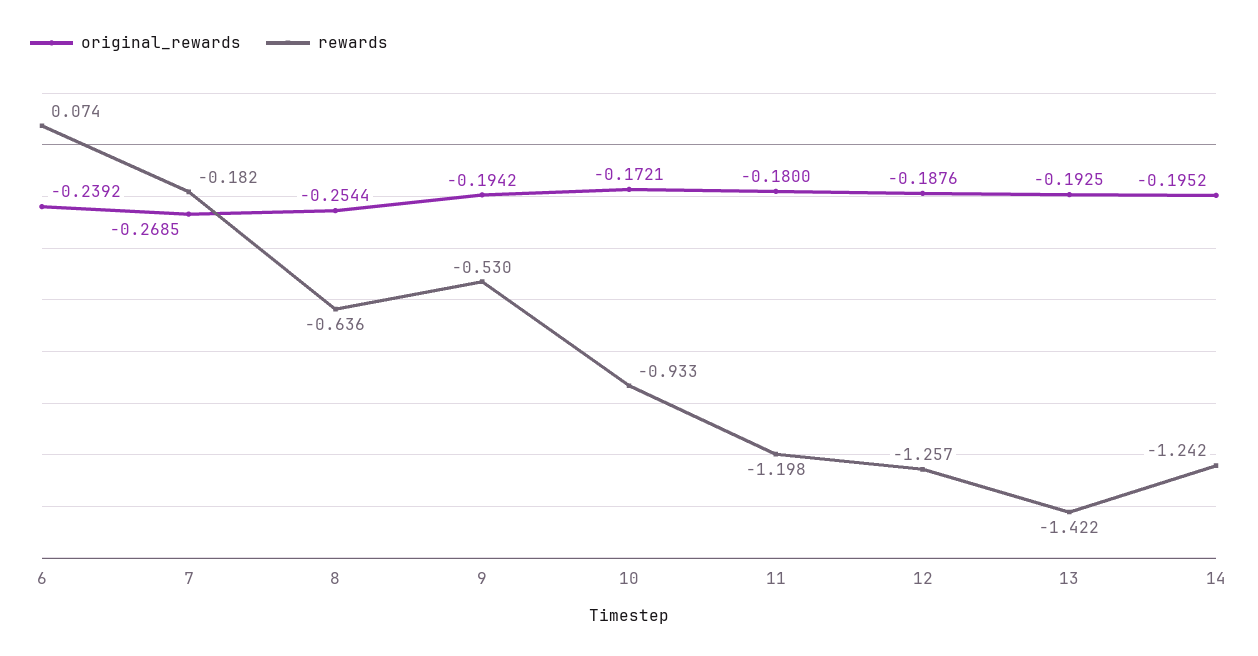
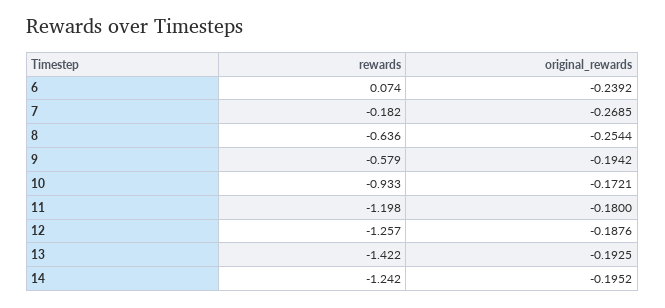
  {
    "original_rewards": {
      "6": -0.2392,
      "7": -0.2685,
      "8": -0.2544,
      "9": -0.1942,
      "10": -0.1721,
      "11": -0.18,
      "12": -0.1876,
      "13": -0.1925,
      "14": -0.1952
    },
    "rewards": {
      "6": 0.074,
      "7": -0.182,
      "8": -0.636,
-     "9": -0.53,
+     "9": -0.579,
      "10": -0.933,
      "11": -1.198,
      "12": -1.257,
      "13": -1.422,
      "14": -1.242
    }
  }

